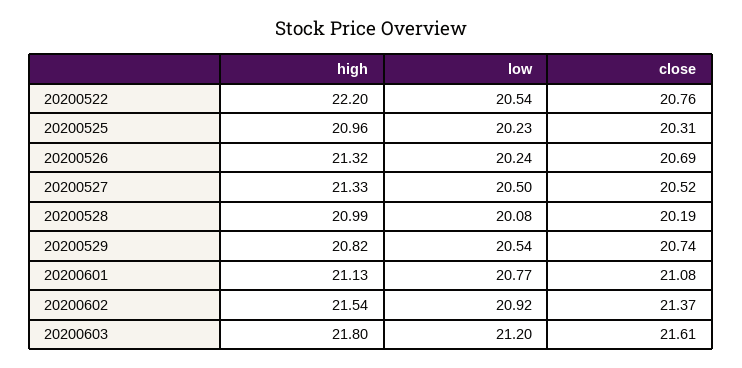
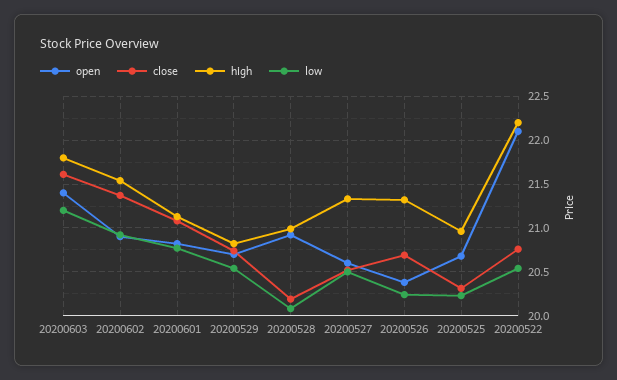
  {
    "high": {
      "20200522": 22.2,
      "20200525": 20.96,
      "20200526": 21.32,
      "20200527": 21.33,
      "20200528": 20.99,
      "20200529": 20.82,
      "20200601": 21.13,
      "20200602": 21.54,
      "20200603": 21.8
    },
    "low": {
      "20200522": 20.54,
      "20200525": 20.23,
      "20200526": 20.24,
      "20200527": 20.5,
      "20200528": 20.08,
      "20200529": 20.54,
      "20200601": 20.77,
      "20200602": 20.92,
      "20200603": 21.2
    },
    "close": {
      "20200522": 20.76,
      "20200525": 20.31,
      "20200526": 20.69,
      "20200527": 20.52,
      "20200528": 20.19,
      "20200529": 20.74,
      "20200601": 21.08,
      "20200602": 21.37,
      "20200603": 21.61
-   }
+   },
+   "open": {
+     "20200603": 21.4,
+     "20200602": 20.9,
+     "20200601": 20.8,
+     "20200529": 20.7,
+     "20200528": 20.9,
+     "20200527": 20.6,
+     "20200526": 20.4,
+     "20200525": 20.7,
+     "20200522": 22.1
+   }
  }

